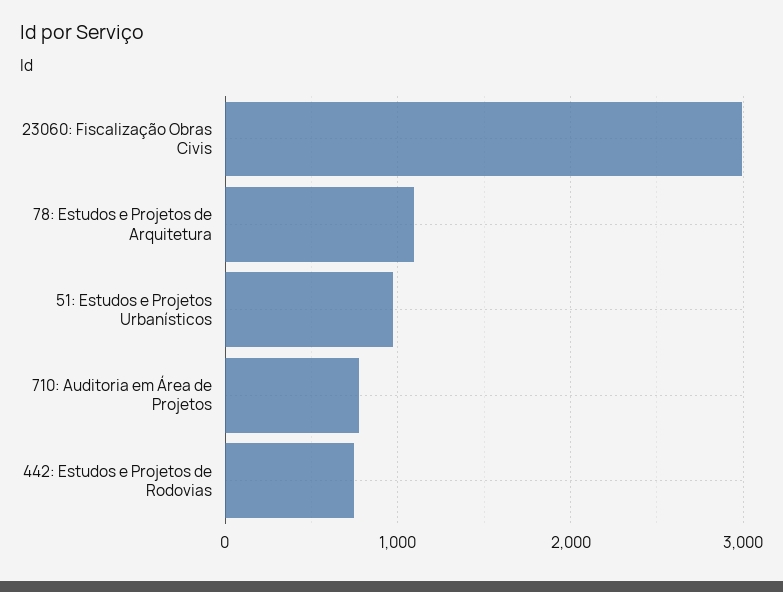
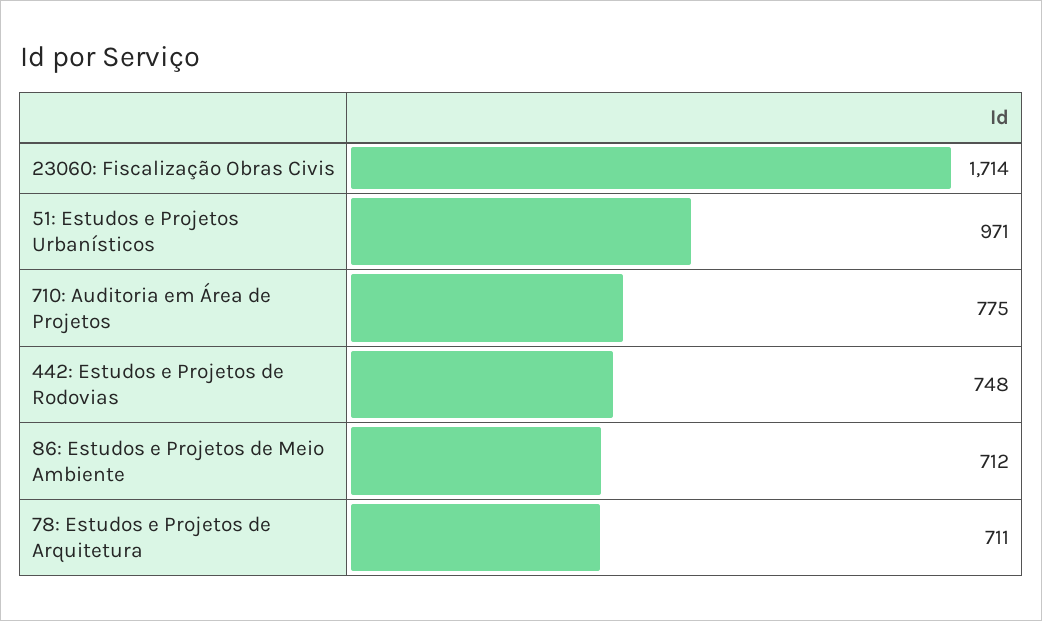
  {
-   "23060: Fiscalização Obras Civis": 3000,
+   "23060: Fiscalização Obras Civis": 1714,
-   "78: Estudos e Projetos de Arquitetura": 1100,
+   "78: Estudos e Projetos de Arquitetura": 711,
    "51: Estudos e Projetos Urbanísticos": 971,
    "710: Auditoria em Área de Projetos": 775,
-   "442: Estudos e Projetos de Rodovias": 748
+   "442: Estudos e Projetos de Rodovias": 748,
+   "86: Estudos e Projetos de Meio Ambiente": 712
  }

